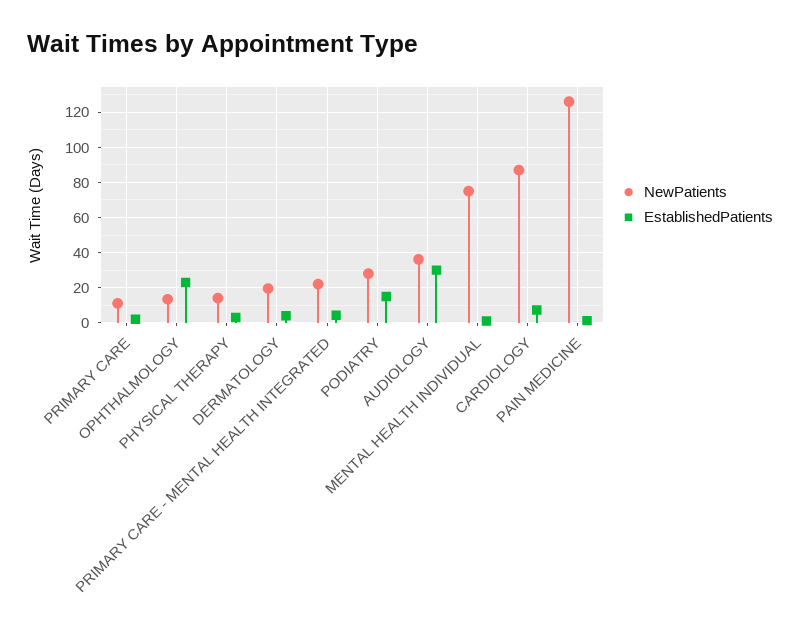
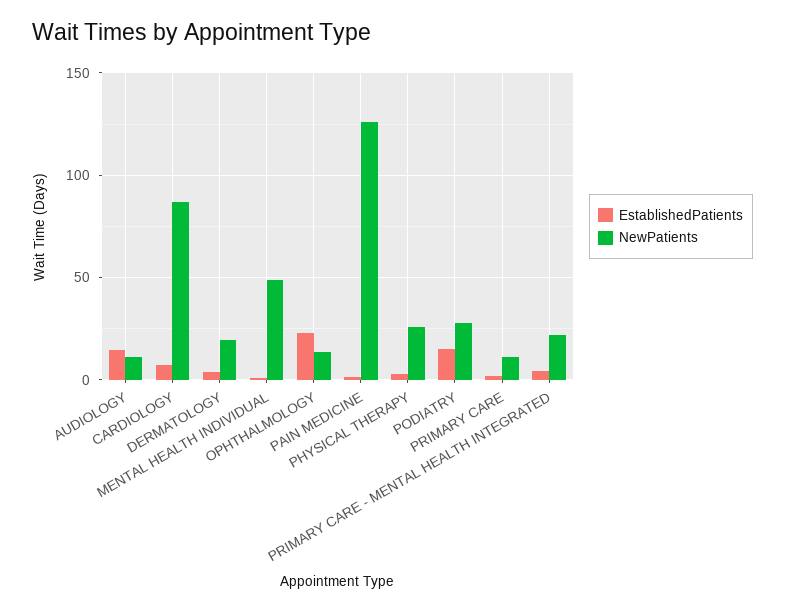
  {
    "NewPatients": {
      "PRIMARY CARE": 10,
      "OPHTHALMOLOGY": 15,
-     "PHYSICAL THERAPY": 15,
+     "PHYSICAL THERAPY": 25,
      "DERMATOLOGY": 20,
      "PRIMARY CARE - MENTAL HEALTH INTEGRATED": 20,
      "PODIATRY": 30,
-     "AUDIOLOGY": 35,
+     "AUDIOLOGY": 10,
-     "MENTAL HEALTH INDIVIDUAL": 75,
+     "MENTAL HEALTH INDIVIDUAL": 50,
      "CARDIOLOGY": 85,
      "PAIN MEDICINE": 125
    },
    "EstablishedPatients": {
      "PRIMARY CARE": 0,
      "OPHTHALMOLOGY": 25,
      "PHYSICAL THERAPY": 5,
      "DERMATOLOGY": 5,
      "PRIMARY CARE - MENTAL HEALTH INTEGRATED": 5,
      "PODIATRY": 15,
-     "AUDIOLOGY": 30,
+     "AUDIOLOGY": 15,
      "MENTAL HEALTH INDIVIDUAL": 0,
      "CARDIOLOGY": 5,
      "PAIN MEDICINE": 0
    }
  }

